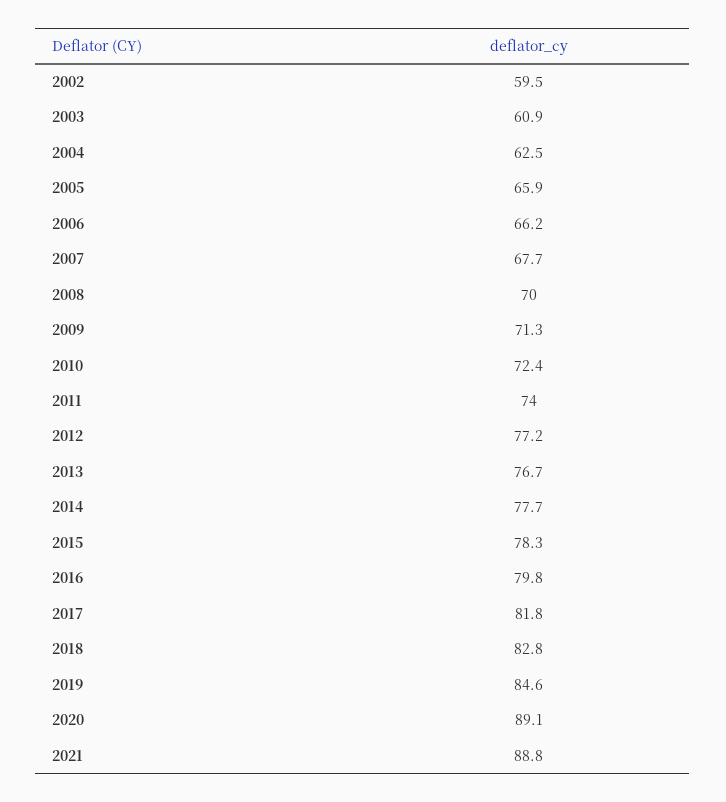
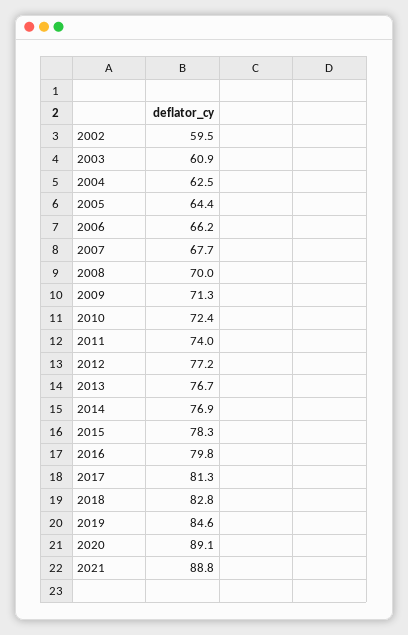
  {
    "2002": 59.5,
    "2003": 60.9,
    "2004": 62.5,
-   "2005": 65.9,
+   "2005": 64.4,
    "2006": 66.2,
    "2007": 67.7,
    "2008": 70,
    "2009": 71.3,
    "2010": 72.4,
    "2011": 74,
    "2012": 77.2,
    "2013": 76.7,
-   "2014": 77.7,
+   "2014": 76.9,
    "2015": 78.3,
    "2016": 79.8,
-   "2017": 81.8,
+   "2017": 81.3,
    "2018": 82.8,
    "2019": 84.6,
    "2020": 89.1,
    "2021": 88.8
  }

